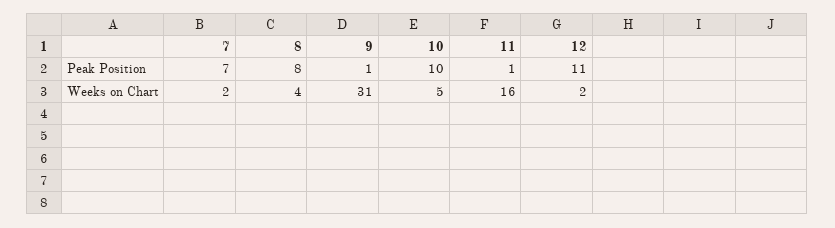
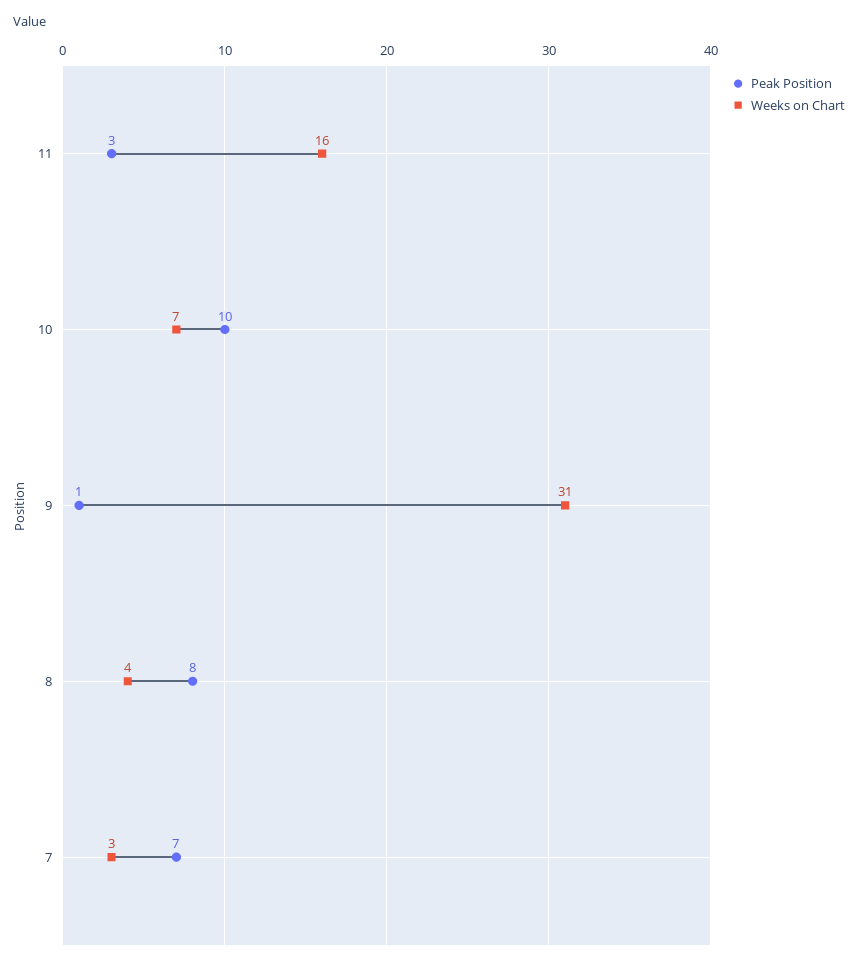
  {
    "Peak Position": {
      "7": 7,
      "8": 8,
      "9": 1,
      "10": 10,
-     "11": 1,
+     "11": 3
-     "12": 11
    },
    "Weeks on Chart": {
-     "7": 2,
+     "7": 3,
      "8": 4,
      "9": 31,
-     "10": 5,
+     "10": 7,
-     "11": 16,
+     "11": 16
-     "12": 2
    }
  }

